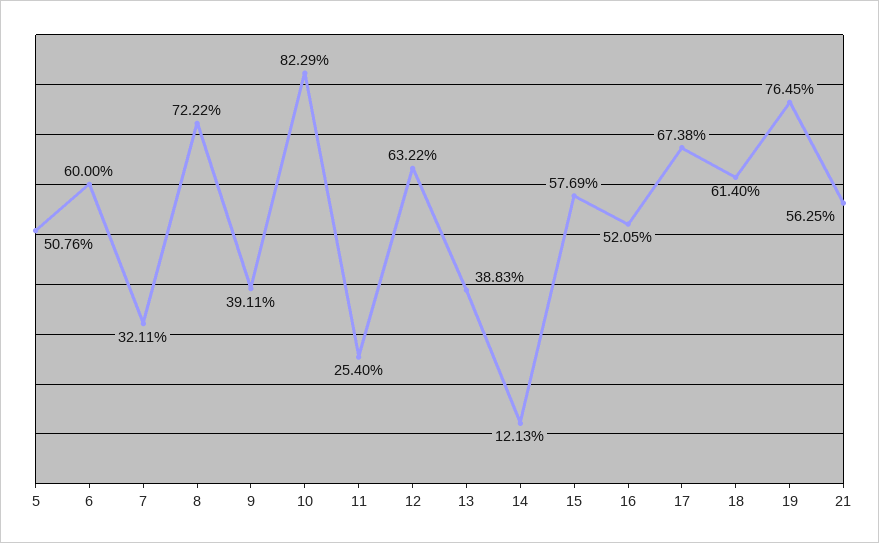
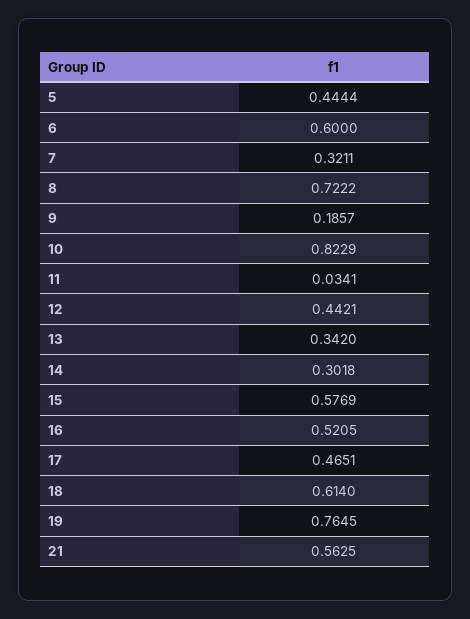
  {
-   "5": 0.5076,
+   "5": 0.4444,
    "6": 0.6,
    "7": 0.3211,
    "8": 0.7222,
-   "9": 0.3911,
+   "9": 0.1857,
    "10": 0.8229,
-   "11": 0.254,
+   "11": 0.0341,
-   "12": 0.6322,
+   "12": 0.4421,
-   "13": 0.3883,
+   "13": 0.342,
-   "14": 0.1213,
+   "14": 0.3018,
    "15": 0.5769,
    "16": 0.5205,
-   "17": 0.6738,
+   "17": 0.4651,
    "18": 0.614,
    "19": 0.7645,
    "21": 0.5625
  }

